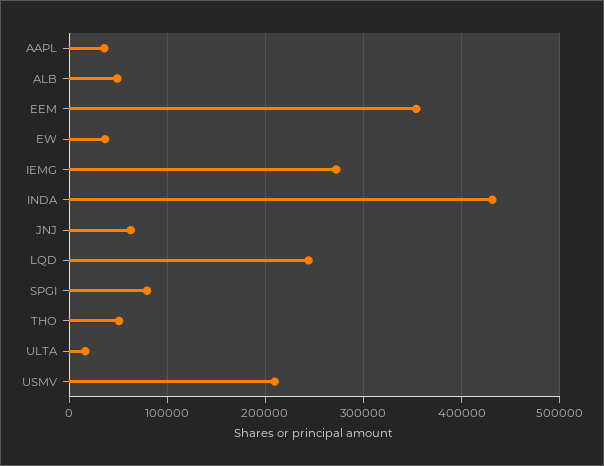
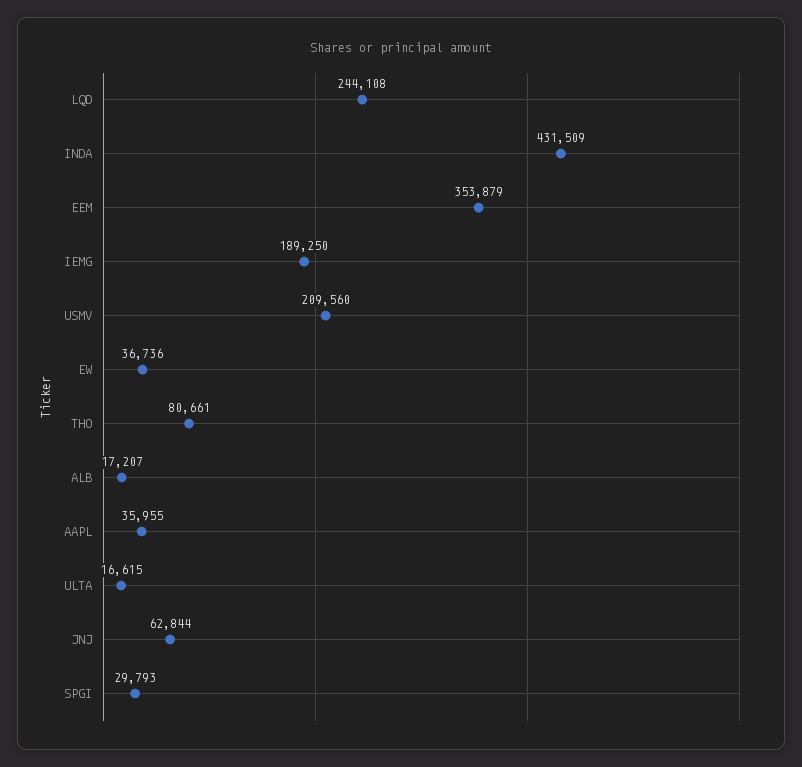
  {
    "AAPL": 35955,
-   "ALB": 50000,
+   "ALB": 17207,
    "EEM": 353879,
    "EW": 36736,
-   "IEMG": 270000,
+   "IEMG": 189250,
    "INDA": 431509,
    "JNJ": 62844,
    "LQD": 244108,
-   "SPGI": 80000,
+   "SPGI": 29793,
-   "THO": 50000,
+   "THO": 80661,
    "ULTA": 16615,
    "USMV": 209560
  }

